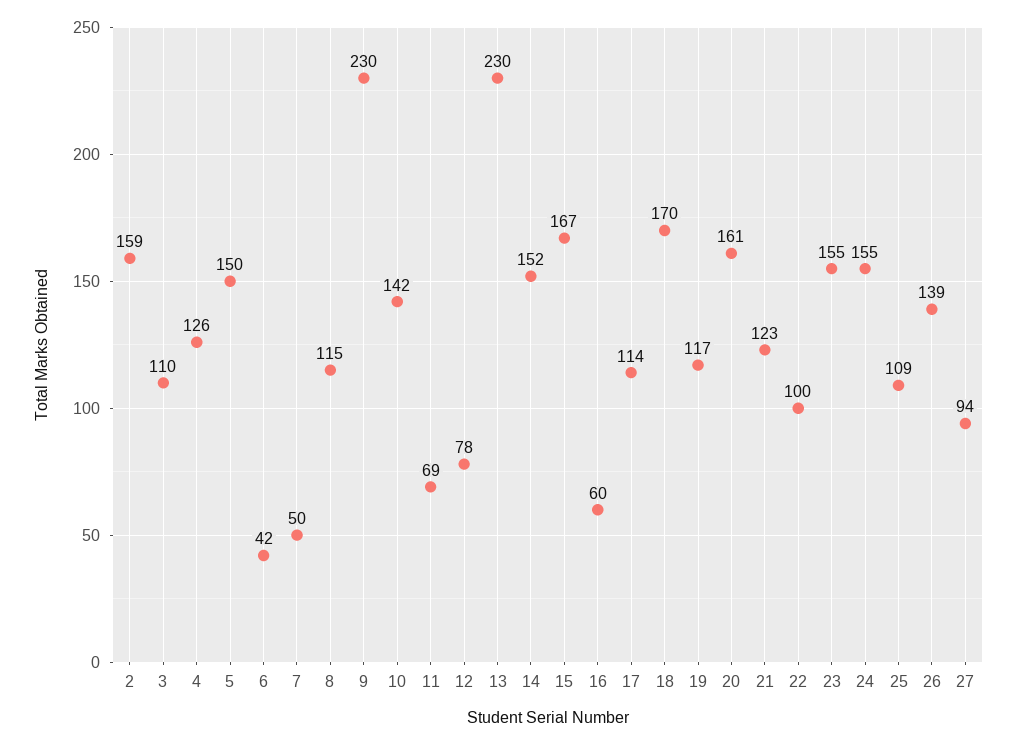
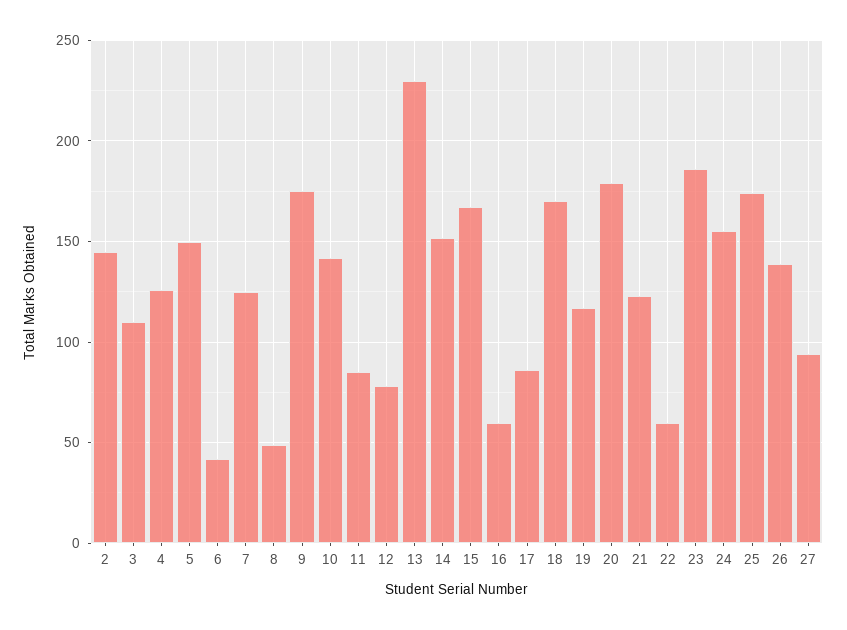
  {
-   "2": 159,
+   "2": 145,
    "3": 110,
    "4": 126,
    "5": 150,
    "6": 42,
-   "7": 50,
+   "7": 125,
-   "8": 115,
+   "8": 50,
-   "9": 230,
+   "9": 175,
    "10": 142,
-   "11": 69,
+   "11": 85,
    "12": 78,
    "13": 230,
    "14": 152,
    "15": 167,
    "16": 60,
-   "17": 114,
+   "17": 85,
    "18": 170,
    "19": 117,
-   "20": 161,
+   "20": 180,
    "21": 123,
-   "22": 100,
+   "22": 60,
-   "23": 155,
+   "23": 185,
    "24": 155,
-   "25": 109,
+   "25": 175,
    "26": 139,
    "27": 94
  }

